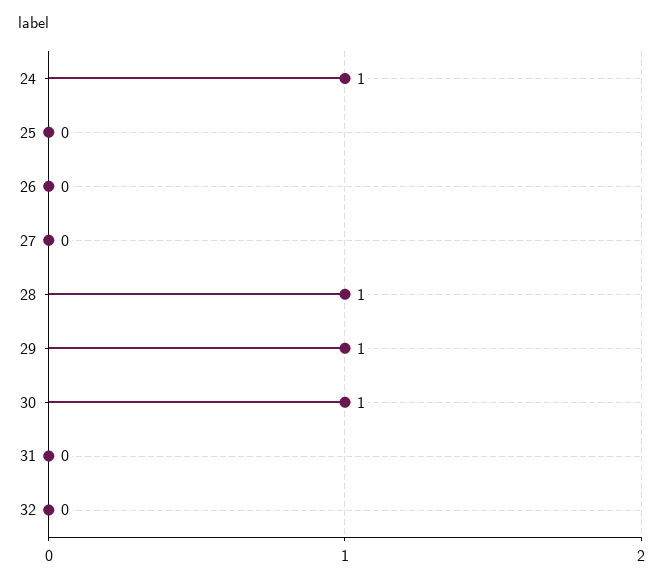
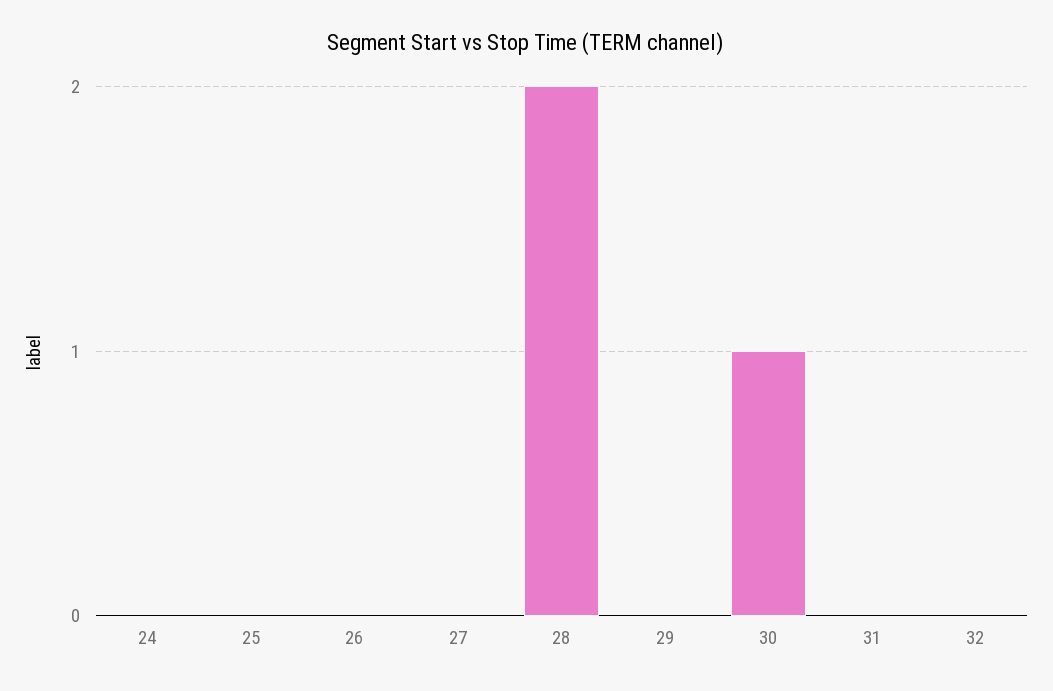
  {
-   "24": 1,
+   "24": 0,
    "25": 0,
    "26": 0,
    "27": 0,
-   "28": 1,
+   "28": 2,
-   "29": 1,
+   "29": 0,
    "30": 1,
    "31": 0,
    "32": 0
  }

